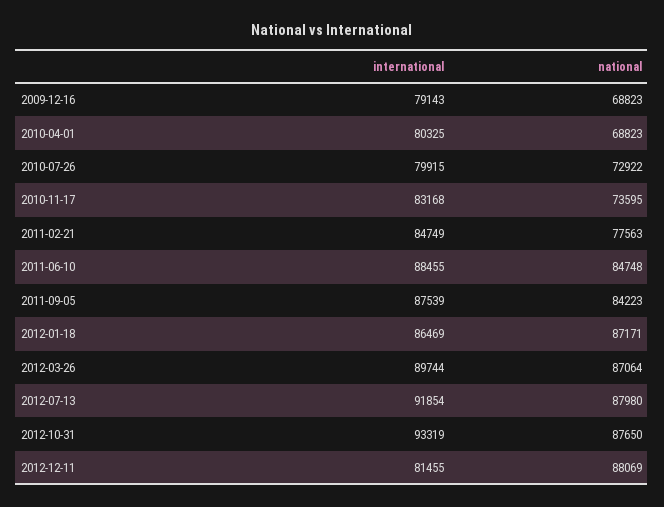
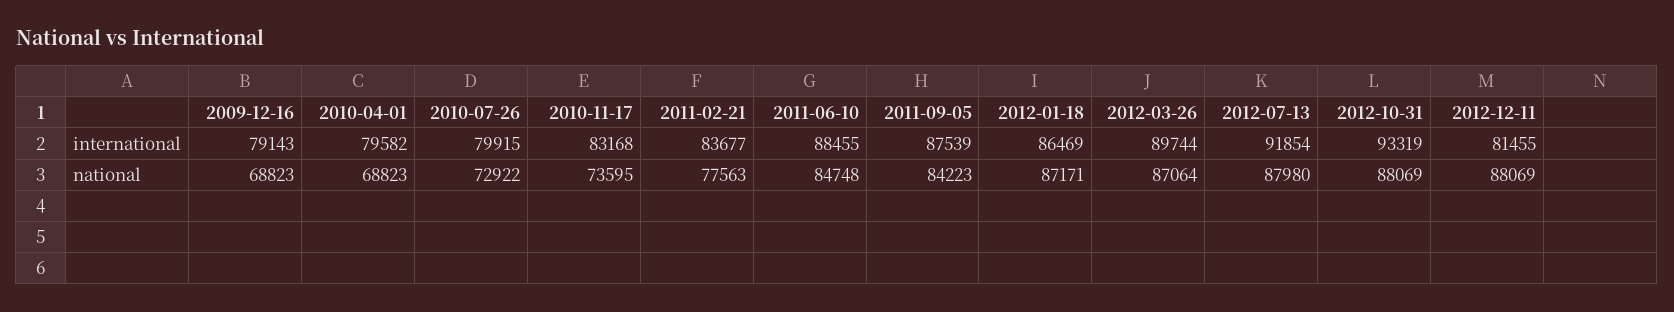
  {
    "international": {
      "2009-12-16": 79143,
-     "2010-04-01": 80325,
+     "2010-04-01": 79582,
      "2010-07-26": 79915,
      "2010-11-17": 83168,
-     "2011-02-21": 84749,
+     "2011-02-21": 83677,
      "2011-06-10": 88455,
      "2011-09-05": 87539,
      "2012-01-18": 86469,
      "2012-03-26": 89744,
      "2012-07-13": 91854,
      "2012-10-31": 93319,
      "2012-12-11": 81455
    },
    "national": {
      "2009-12-16": 68823,
      "2010-04-01": 68823,
      "2010-07-26": 72922,
      "2010-11-17": 73595,
      "2011-02-21": 77563,
      "2011-06-10": 84748,
      "2011-09-05": 84223,
      "2012-01-18": 87171,
      "2012-03-26": 87064,
      "2012-07-13": 87980,
-     "2012-10-31": 87650,
+     "2012-10-31": 88069,
      "2012-12-11": 88069
    }
  }

